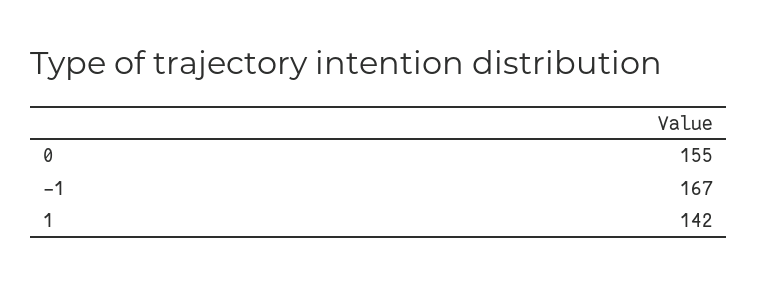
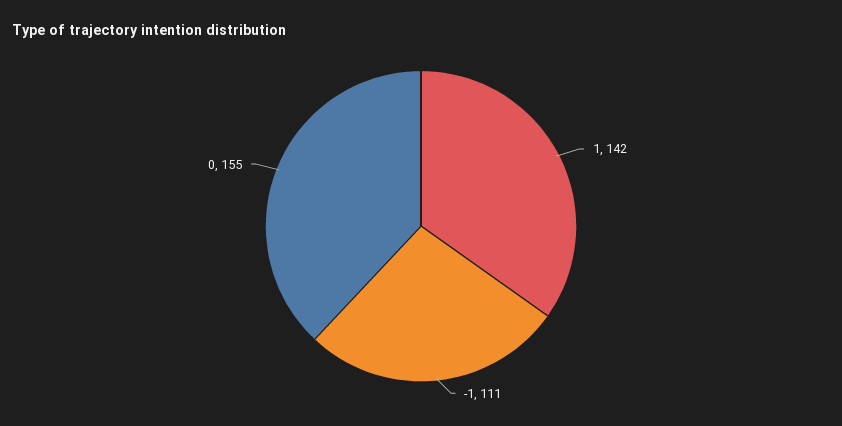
  {
    "0": 155,
-   "-1": 167,
+   "-1": 111,
    "1": 142
  }

